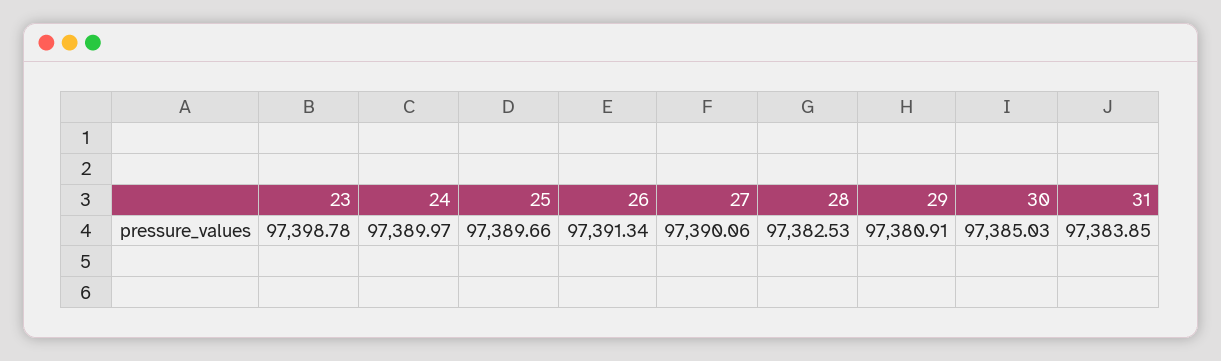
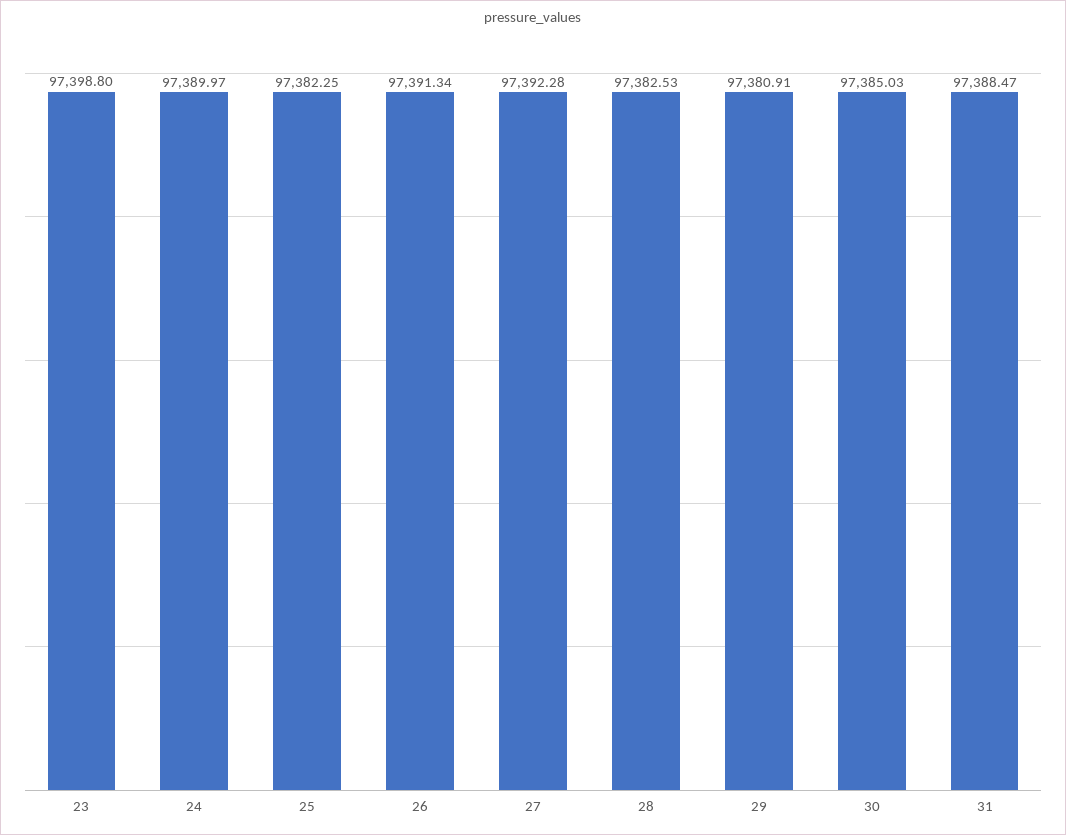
  {
-   "23": 97398.78,
+   "23": 97398.8,
    "24": 97389.97,
-   "25": 97389.66,
+   "25": 97382.25,
    "26": 97391.34,
-   "27": 97390.06,
+   "27": 97392.28,
    "28": 97382.53,
    "29": 97380.91,
    "30": 97385.03,
-   "31": 97383.85
+   "31": 97388.47
  }

